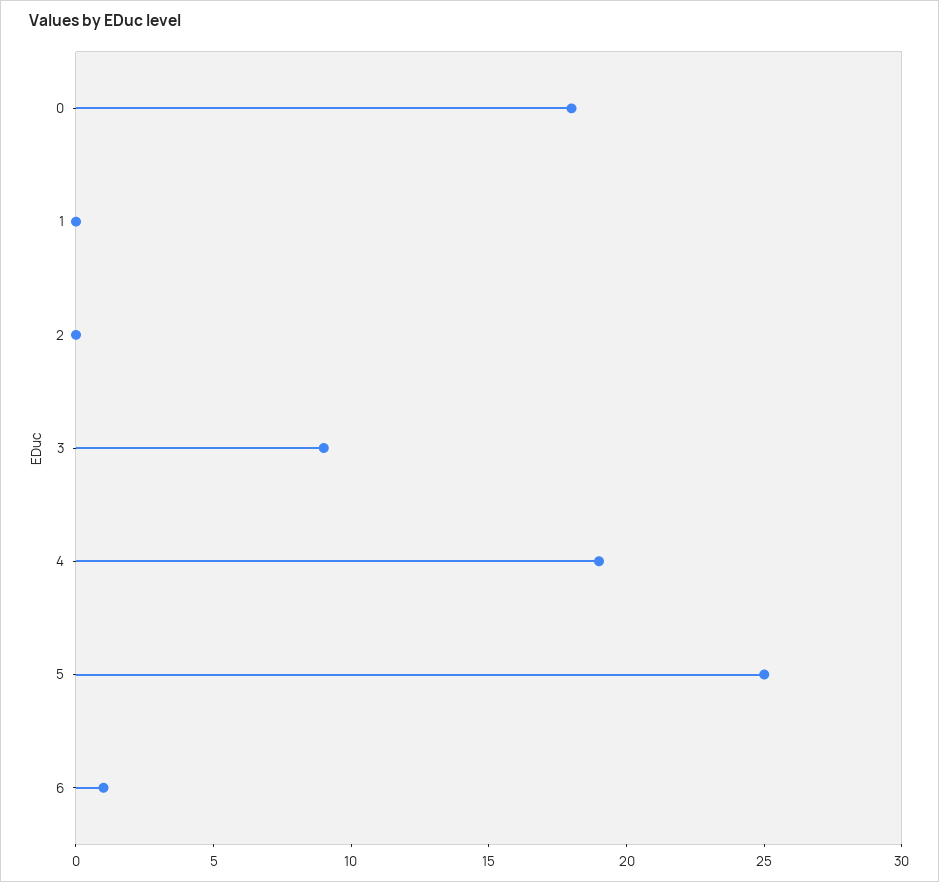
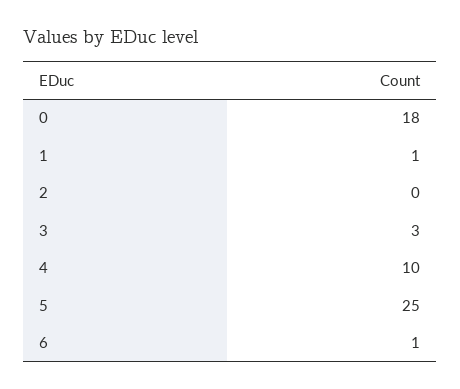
  {
    "0": 18,
-   "1": 0,
+   "1": 1,
    "2": 0,
-   "3": 9,
+   "3": 3,
-   "4": 19,
+   "4": 10,
    "5": 25,
    "6": 1
  }

